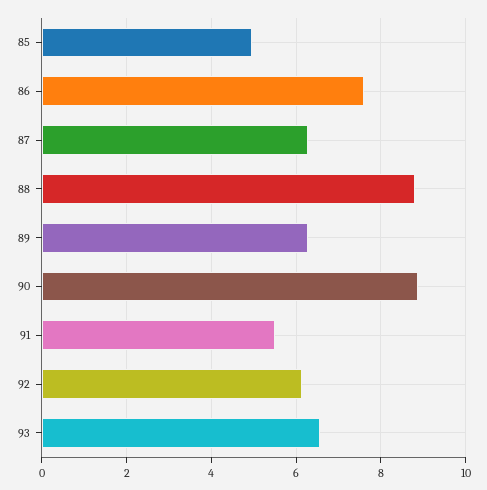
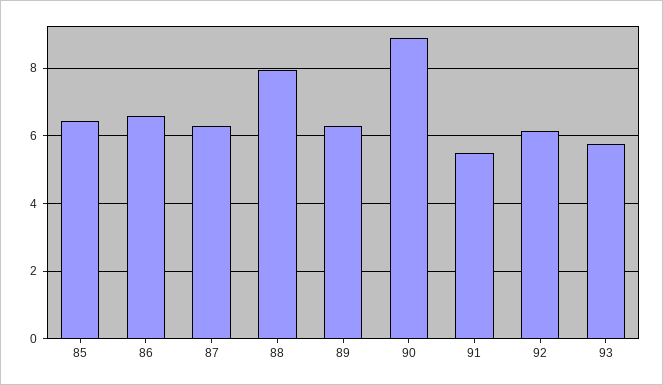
  {
-   "85": 5,
+   "85": 6.4,
-   "86": 7.6,
+   "86": 6.6,
    "87": 6.2,
-   "88": 8.8,
+   "88": 8,
    "89": 6.2,
    "90": 8.8,
    "91": 5.6,
    "92": 6.2,
-   "93": 6.6
+   "93": 5.8
  }

